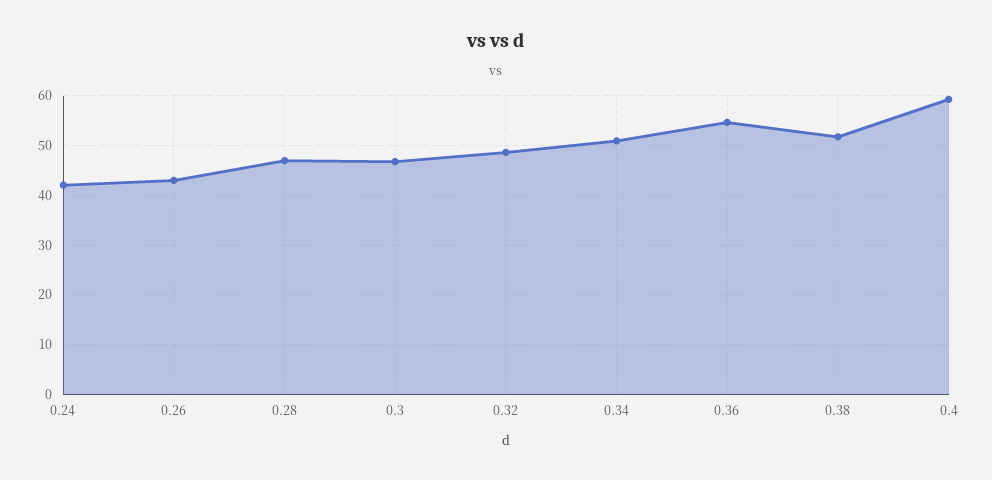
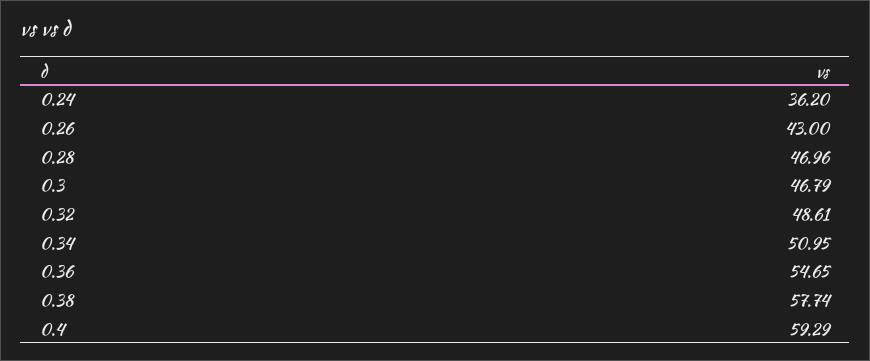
  {
-   "0.24": 42,
+   "0.24": 36.2,
    "0.26": 43,
    "0.28": 46.96,
    "0.3": 46.79,
    "0.32": 48.61,
    "0.34": 50.95,
    "0.36": 54.65,
-   "0.38": 52,
+   "0.38": 57.74,
    "0.4": 59.29
  }

